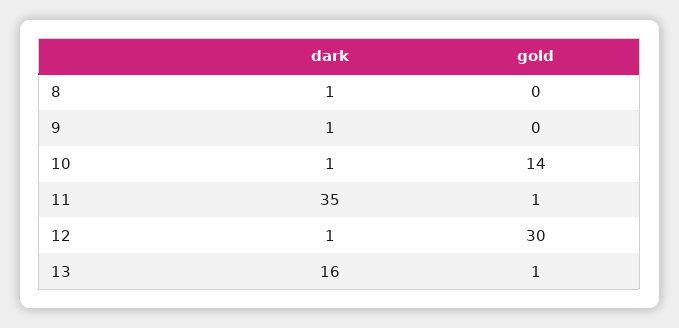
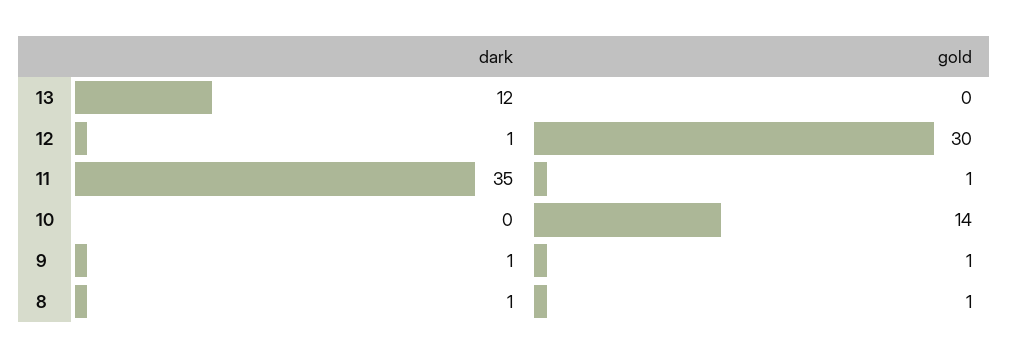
  {
    "dark": {
      "8": 1,
      "9": 1,
-     "10": 1,
+     "10": 0,
      "11": 35,
      "12": 1,
-     "13": 16
+     "13": 12
    },
    "gold": {
-     "8": 0,
+     "8": 1,
-     "9": 0,
+     "9": 1,
      "10": 14,
      "11": 1,
      "12": 30,
-     "13": 1
+     "13": 0
    }
  }

